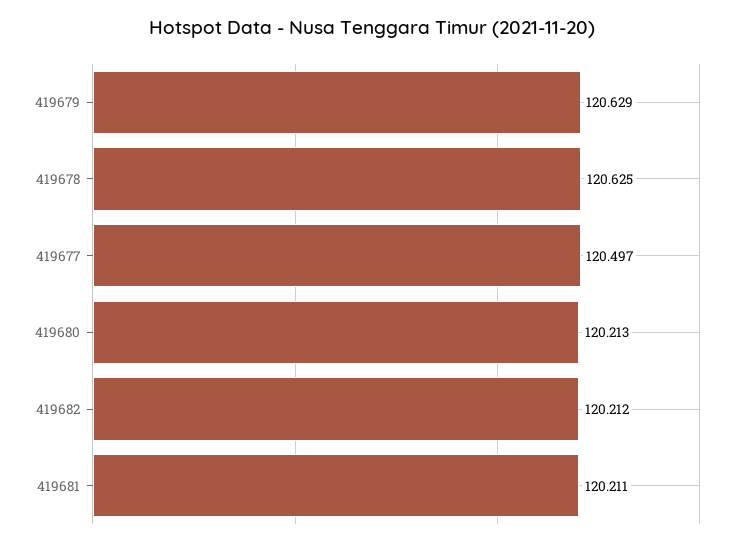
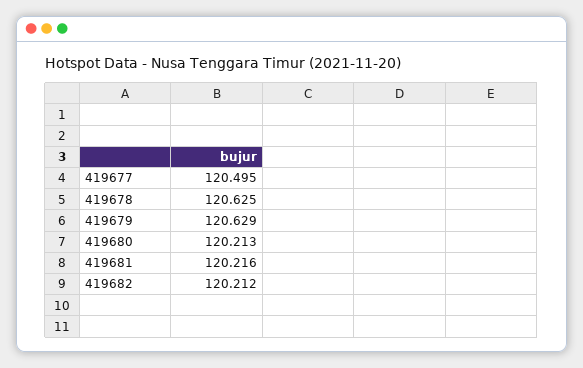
  {
    "419679": 120.629,
    "419678": 120.625,
-   "419677": 120.497,
+   "419677": 120.495,
    "419680": 120.213,
    "419682": 120.212,
-   "419681": 120.211
+   "419681": 120.216
  }

